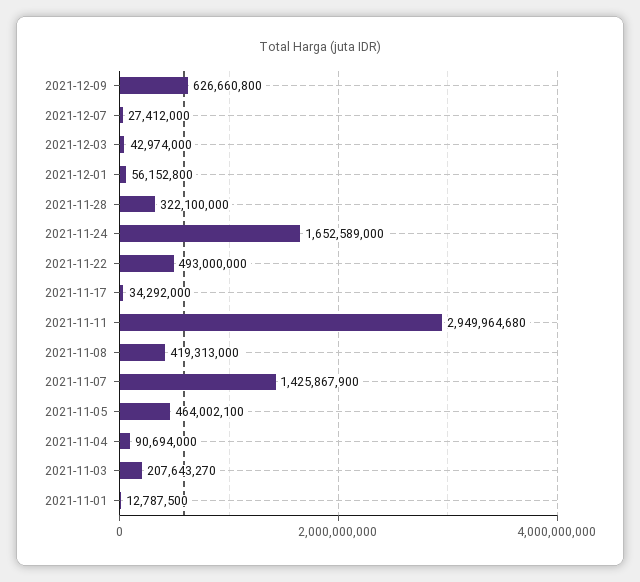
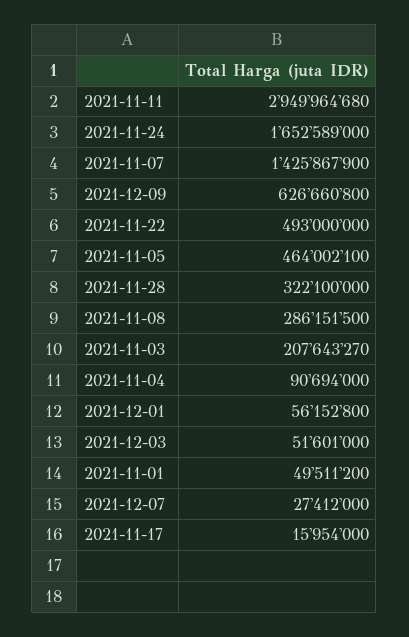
  {
    "2021-12-09": 626660800,
    "2021-12-07": 27412000,
-   "2021-12-03": 42974000,
+   "2021-12-03": 51601000,
    "2021-12-01": 56152800,
    "2021-11-28": 322100000,
    "2021-11-24": 1652589000,
    "2021-11-22": 493000000,
-   "2021-11-17": 34292000,
+   "2021-11-17": 15954000,
    "2021-11-11": 2949964680,
-   "2021-11-08": 419313000,
+   "2021-11-08": 286151500,
    "2021-11-07": 1425867900,
    "2021-11-05": 464002100,
    "2021-11-04": 90694000,
    "2021-11-03": 207643270,
-   "2021-11-01": 12787500
+   "2021-11-01": 49511200
  }

